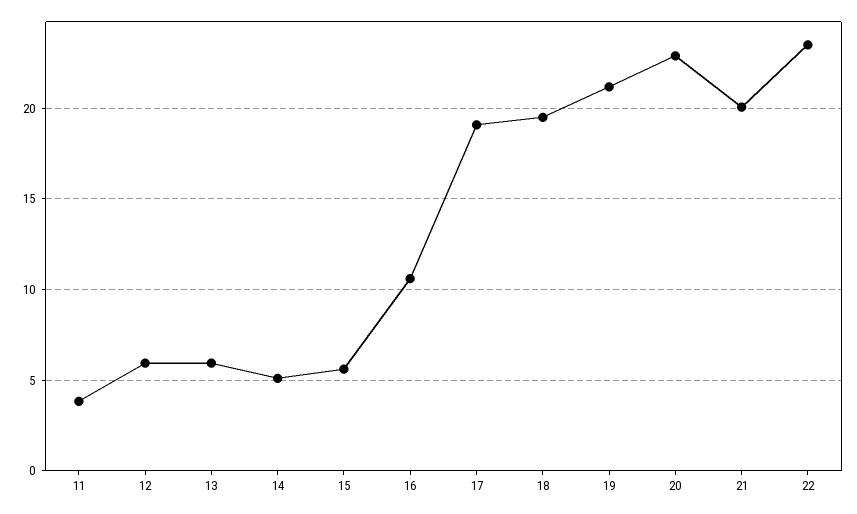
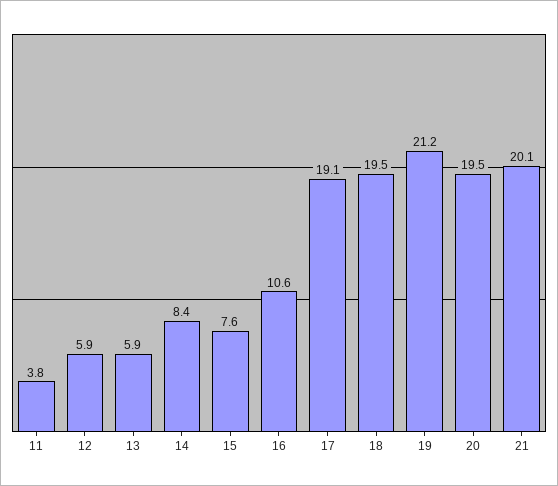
  {
    "11": 3.8,
    "12": 5.9,
    "13": 5.9,
-   "14": 5,
+   "14": 8.4,
-   "15": 5.5,
+   "15": 7.6,
    "16": 10.6,
    "17": 19.1,
    "18": 19.5,
    "19": 21.2,
-   "20": 23,
+   "20": 19.5,
-   "21": 20.1,
+   "21": 20.1
-   "22": 23.5
  }

